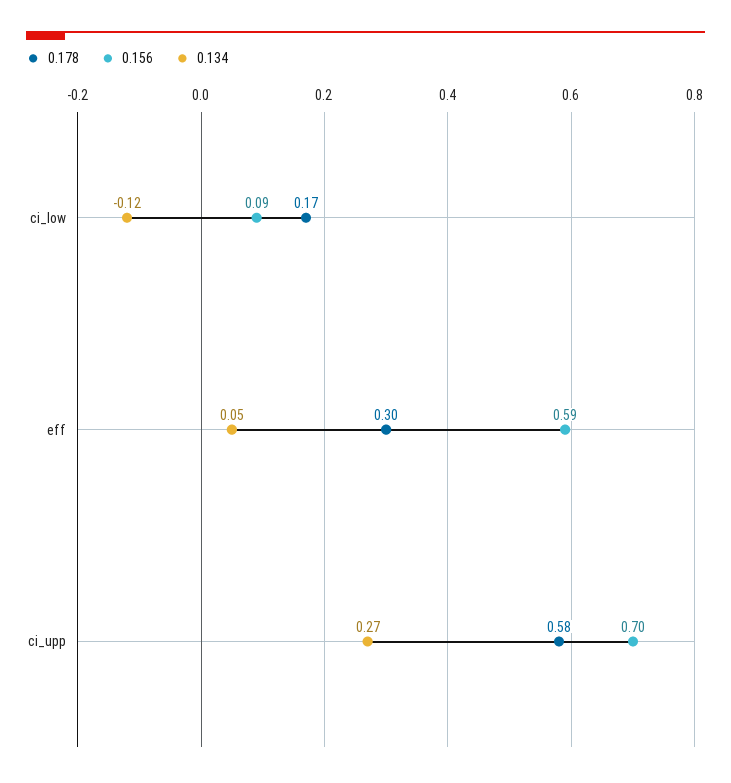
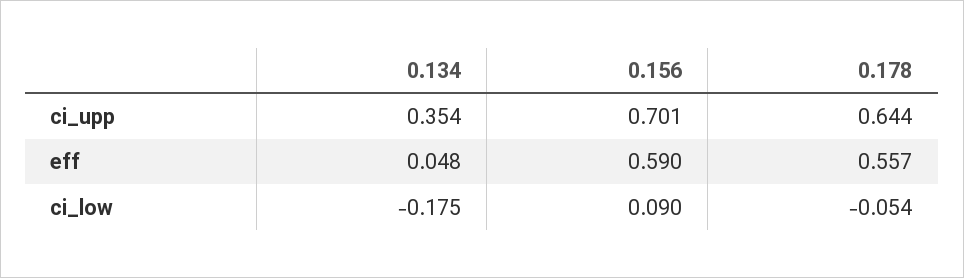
  {
    "0.178": {
-     "ci_low": 0.17,
+     "ci_low": -0.054,
-     "eff": 0.3,
+     "eff": 0.557,
-     "ci_upp": 0.58
+     "ci_upp": 0.644
    },
    "0.156": {
      "ci_low": 0.09,
      "eff": 0.59,
      "ci_upp": 0.701
    },
    "0.134": {
-     "ci_low": -0.12,
+     "ci_low": -0.175,
      "eff": 0.048,
-     "ci_upp": 0.27
+     "ci_upp": 0.354
    }
  }

